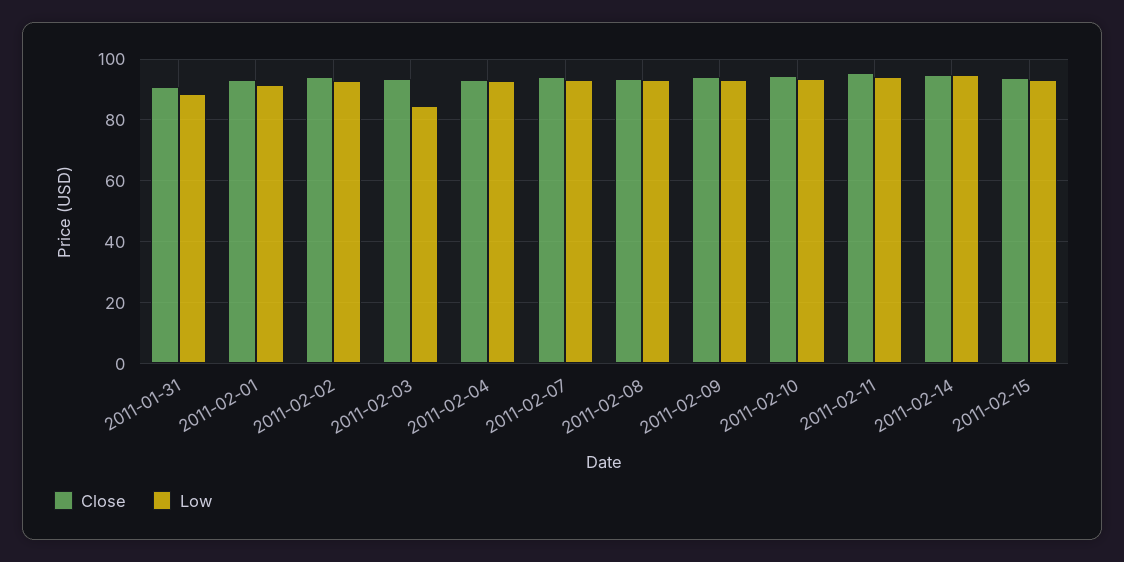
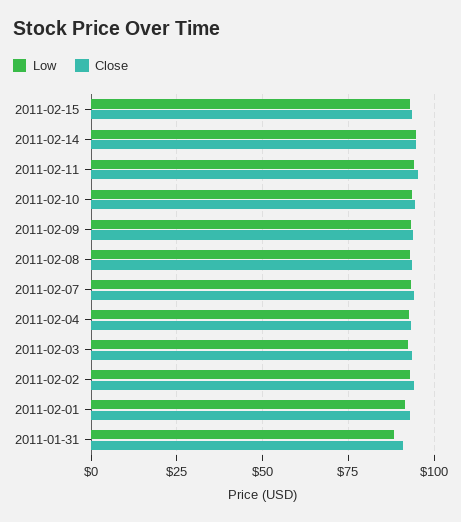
  {
    "Close": {
      "2011-01-31": 90,
      "2011-02-01": 92,
      "2011-02-02": 94,
      "2011-02-03": 94,
      "2011-02-04": 94,
      "2011-02-07": 94,
      "2011-02-08": 94,
      "2011-02-09": 94,
      "2011-02-10": 94,
      "2011-02-11": 96,
      "2011-02-14": 94,
      "2011-02-15": 94
    },
    "Low": {
      "2011-01-31": 88,
      "2011-02-01": 92,
      "2011-02-02": 92,
-     "2011-02-03": 84,
+     "2011-02-03": 92.5,
      "2011-02-04": 92,
      "2011-02-07": 94,
      "2011-02-08": 94,
      "2011-02-09": 94,
      "2011-02-10": 94,
      "2011-02-11": 94,
      "2011-02-14": 94,
      "2011-02-15": 94
    }
  }

